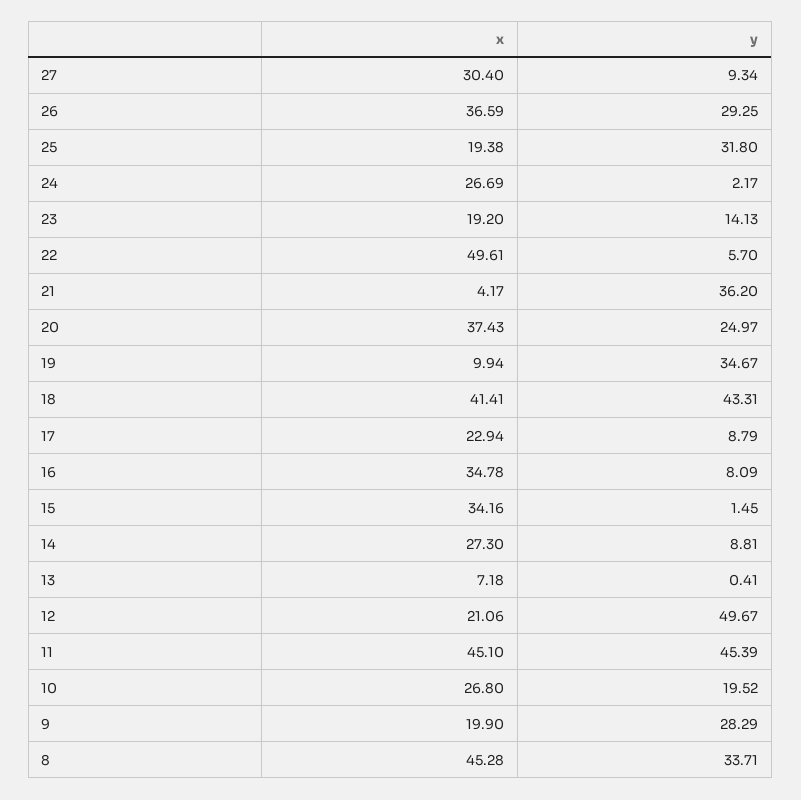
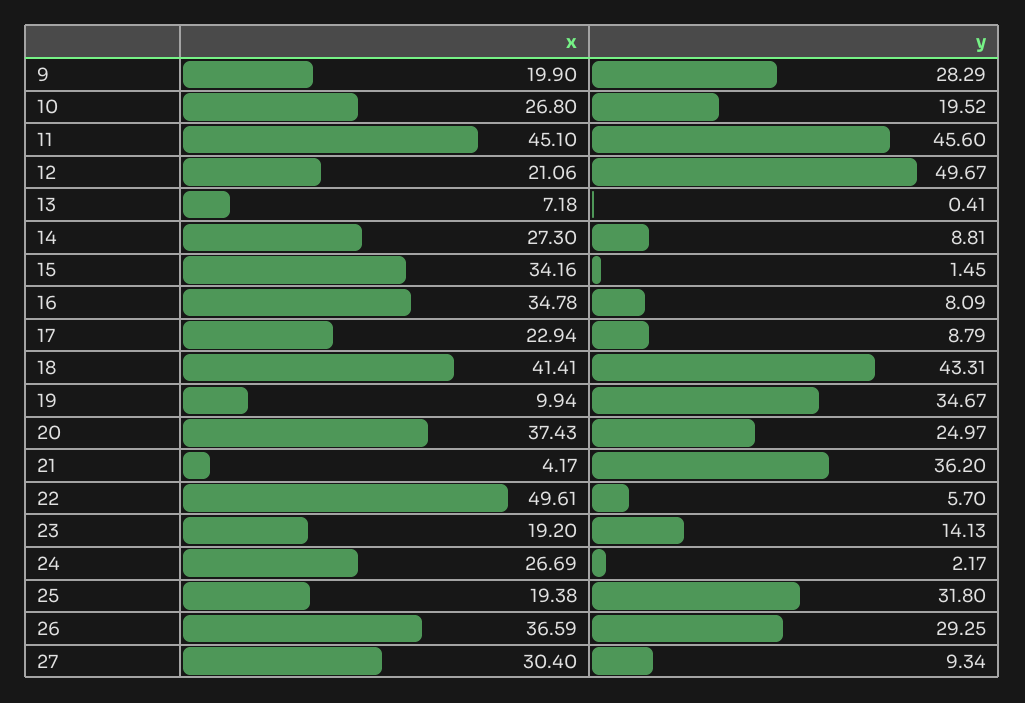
  {
    "x": {
      "27": 30.4,
      "26": 36.59,
      "25": 19.38,
      "24": 26.69,
      "23": 19.2,
      "22": 49.61,
      "21": 4.17,
      "20": 37.43,
      "19": 9.94,
      "18": 41.41,
      "17": 22.94,
      "16": 34.78,
      "15": 34.16,
      "14": 27.3,
      "13": 7.18,
      "12": 21.06,
      "11": 45.1,
      "10": 26.8,
-     "9": 19.9,
+     "9": 19.9
-     "8": 45.28
    },
    "y": {
      "27": 9.34,
      "26": 29.25,
      "25": 31.8,
      "24": 2.17,
      "23": 14.13,
      "22": 5.7,
      "21": 36.2,
      "20": 24.97,
      "19": 34.67,
      "18": 43.31,
      "17": 8.79,
      "16": 8.09,
      "15": 1.45,
      "14": 8.81,
      "13": 0.41,
      "12": 49.67,
-     "11": 45.39,
+     "11": 45.6,
      "10": 19.52,
-     "9": 28.29,
+     "9": 28.29
-     "8": 33.71
    }
  }

